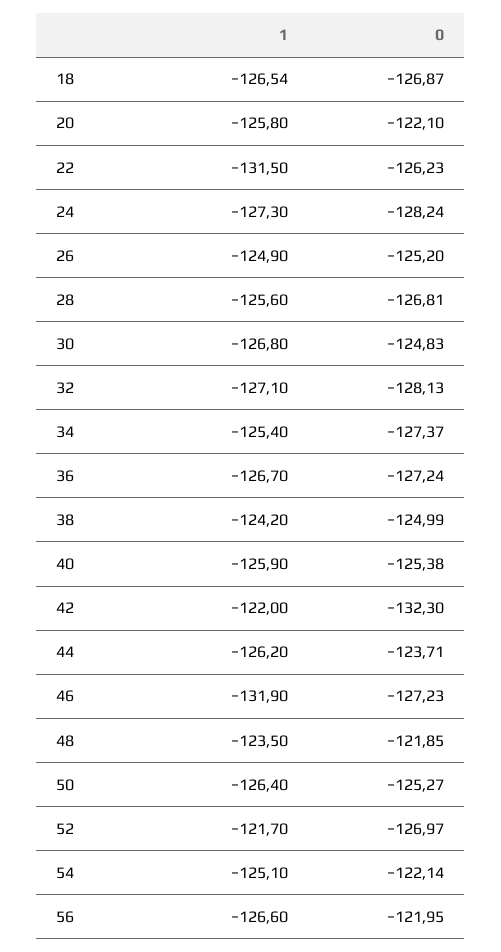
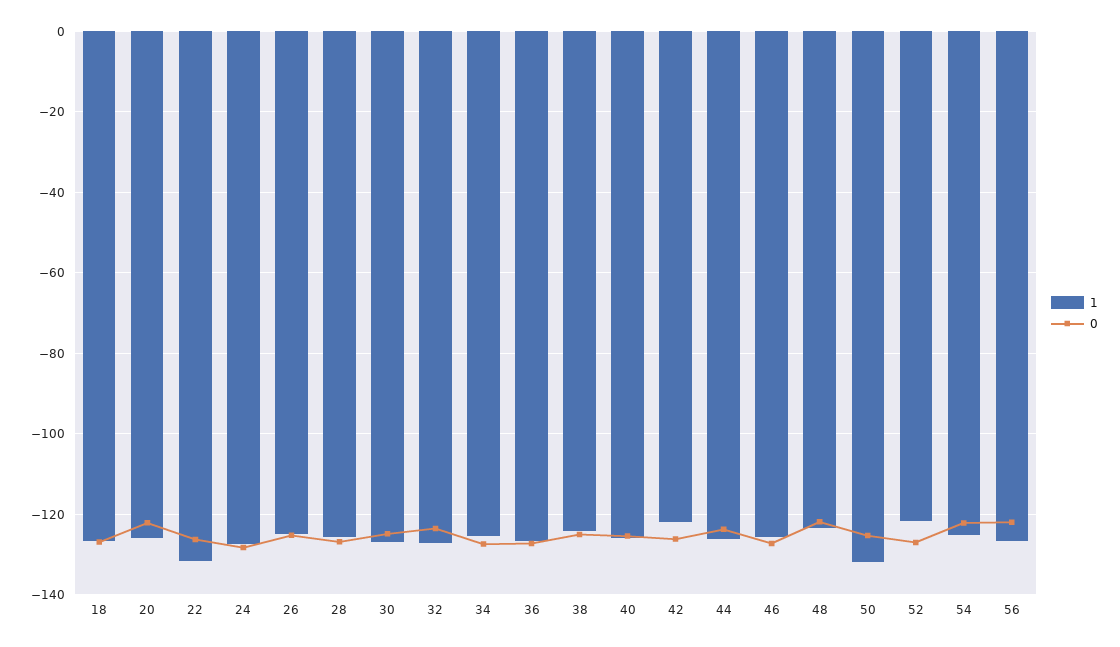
  {
    "1": {
      "18": -126.54,
      "20": -125.8,
      "22": -131.5,
      "24": -127.3,
      "26": -124.9,
      "28": -125.6,
      "30": -126.8,
      "32": -127.1,
      "34": -125.4,
      "36": -126.7,
      "38": -124.2,
      "40": -125.9,
      "42": -122,
      "44": -126.2,
-     "46": -131.9,
+     "46": -126,
      "48": -123.5,
-     "50": -126.4,
+     "50": -132,
      "52": -121.7,
      "54": -125.1,
      "56": -126.6
    },
    "0": {
      "18": -126.87,
      "20": -122.1,
      "22": -126.23,
      "24": -128.24,
      "26": -125.2,
      "28": -126.81,
      "30": -124.83,
-     "32": -128.13,
+     "32": -124,
      "34": -127.37,
      "36": -127.24,
      "38": -124.99,
      "40": -125.38,
-     "42": -132.3,
+     "42": -126,
      "44": -123.71,
      "46": -127.23,
      "48": -121.85,
      "50": -125.27,
      "52": -126.97,
      "54": -122.14,
      "56": -121.95
    }
  }

